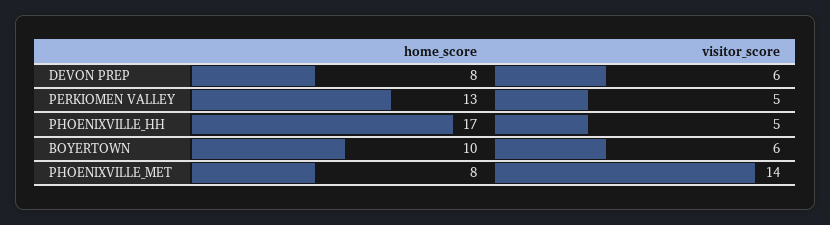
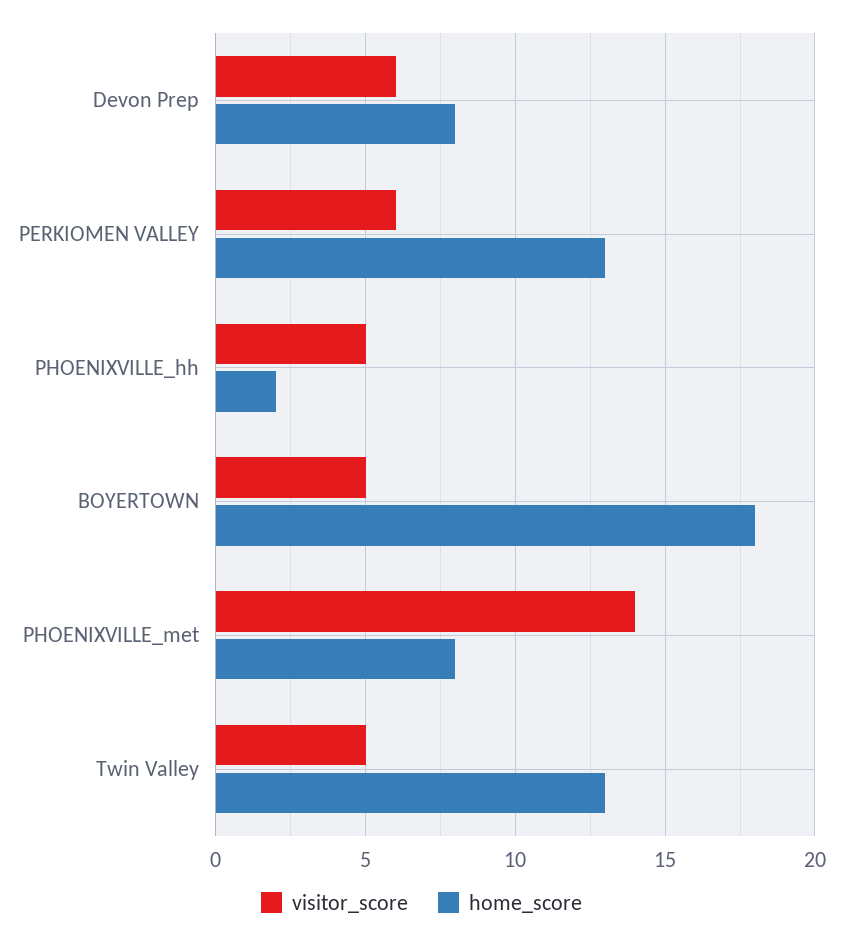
  {
    "home_score": {
      "DEVON PREP": 8,
      "PERKIOMEN VALLEY": 13,
-     "PHOENIXVILLE_HH": 17,
+     "PHOENIXVILLE_HH": 2,
-     "BOYERTOWN": 10,
+     "BOYERTOWN": 18,
-     "PHOENIXVILLE_MET": 8
+     "PHOENIXVILLE_MET": 8,
+     "Twin Valley": 13
    },
    "visitor_score": {
      "DEVON PREP": 6,
-     "PERKIOMEN VALLEY": 5,
+     "PERKIOMEN VALLEY": 6,
      "PHOENIXVILLE_HH": 5,
-     "BOYERTOWN": 6,
+     "BOYERTOWN": 5,
-     "PHOENIXVILLE_MET": 14
+     "PHOENIXVILLE_MET": 14,
+     "Twin Valley": 5
    }
  }

